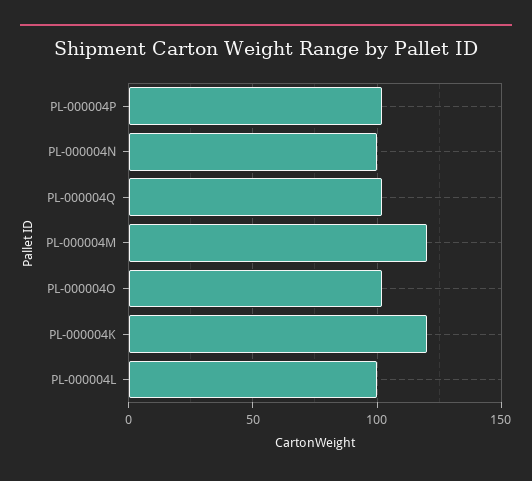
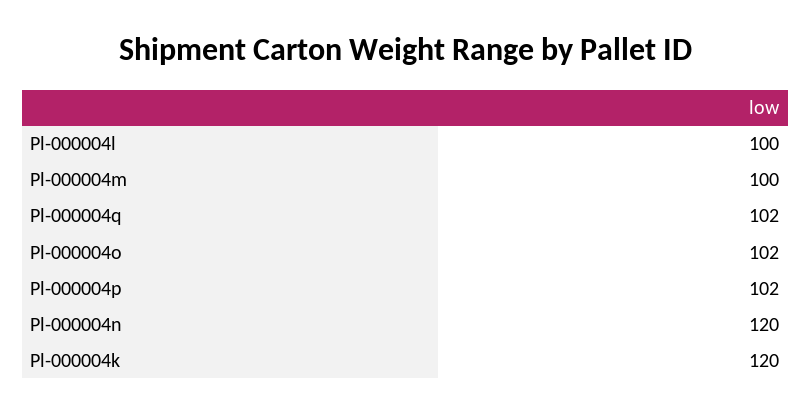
  {
    "PL-000004P": 102,
-   "PL-000004N": 100,
+   "PL-000004N": 120,
    "PL-000004Q": 102,
-   "PL-000004M": 120,
+   "PL-000004M": 100,
    "PL-000004O": 102,
    "PL-000004K": 120,
    "PL-000004L": 100
  }

